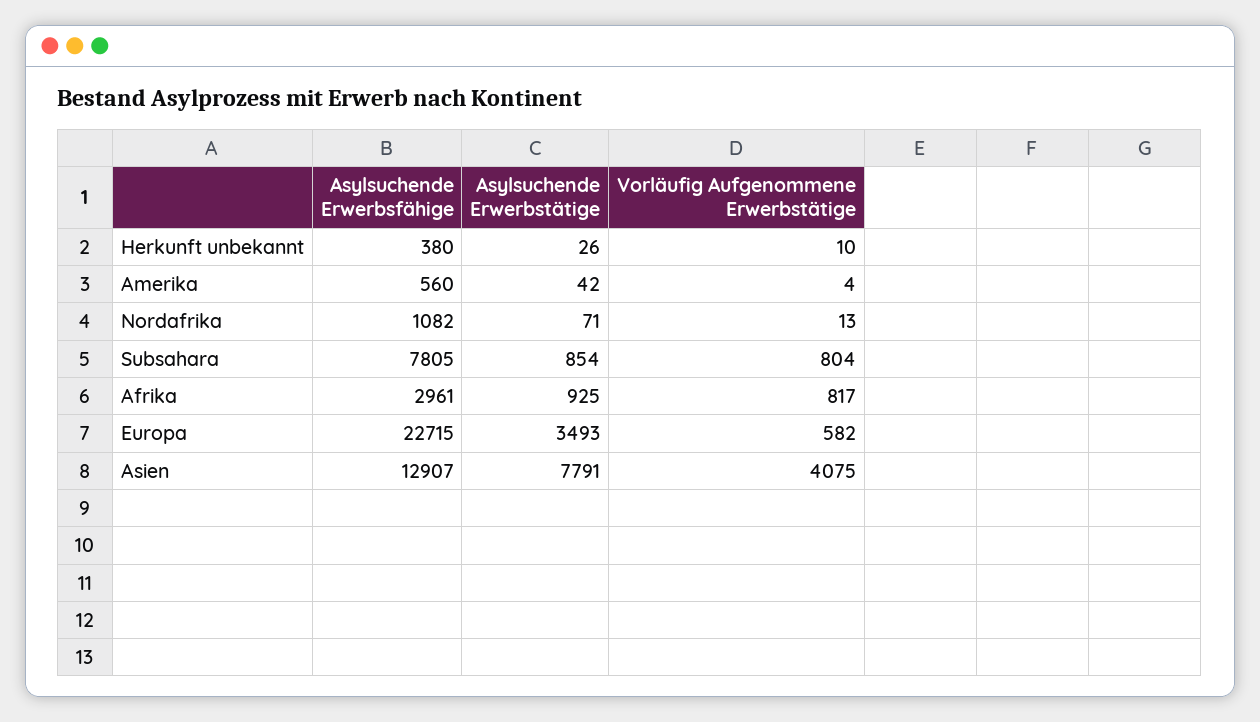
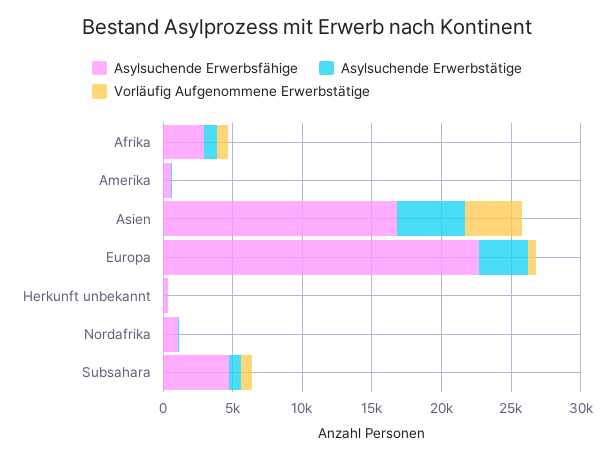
  {
    "Asylsuchende Erwerbsfähige": {
      "Herkunft unbekannt": 380,
      "Amerika": 560,
      "Nordafrika": 1082,
-     "Subsahara": 7805,
+     "Subsahara": 5000,
      "Afrika": 2961,
      "Europa": 22715,
-     "Asien": 12907
+     "Asien": 17000
    },
    "Asylsuchende Erwerbstätige": {
      "Herkunft unbekannt": 26,
      "Amerika": 42,
      "Nordafrika": 71,
      "Subsahara": 854,
      "Afrika": 925,
      "Europa": 3493,
-     "Asien": 7791
+     "Asien": 5000
    },
    "Vorläufig Aufgenommene Erwerbstätige": {
      "Herkunft unbekannt": 10,
      "Amerika": 4,
      "Nordafrika": 13,
      "Subsahara": 804,
      "Afrika": 817,
      "Europa": 582,
      "Asien": 4075
    }
  }

